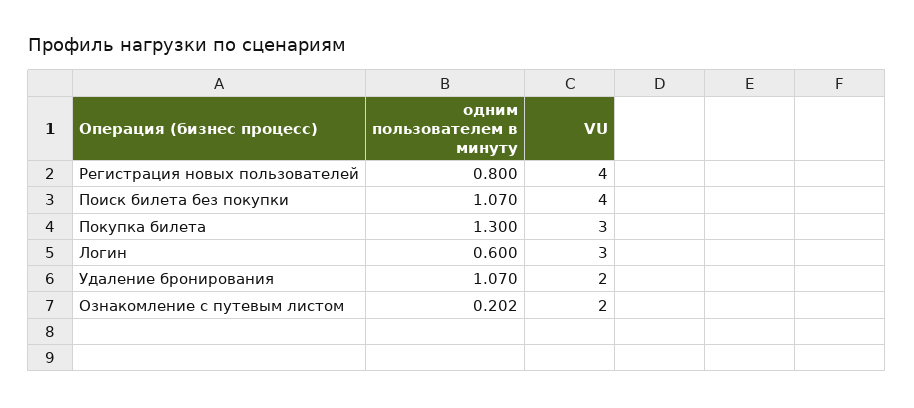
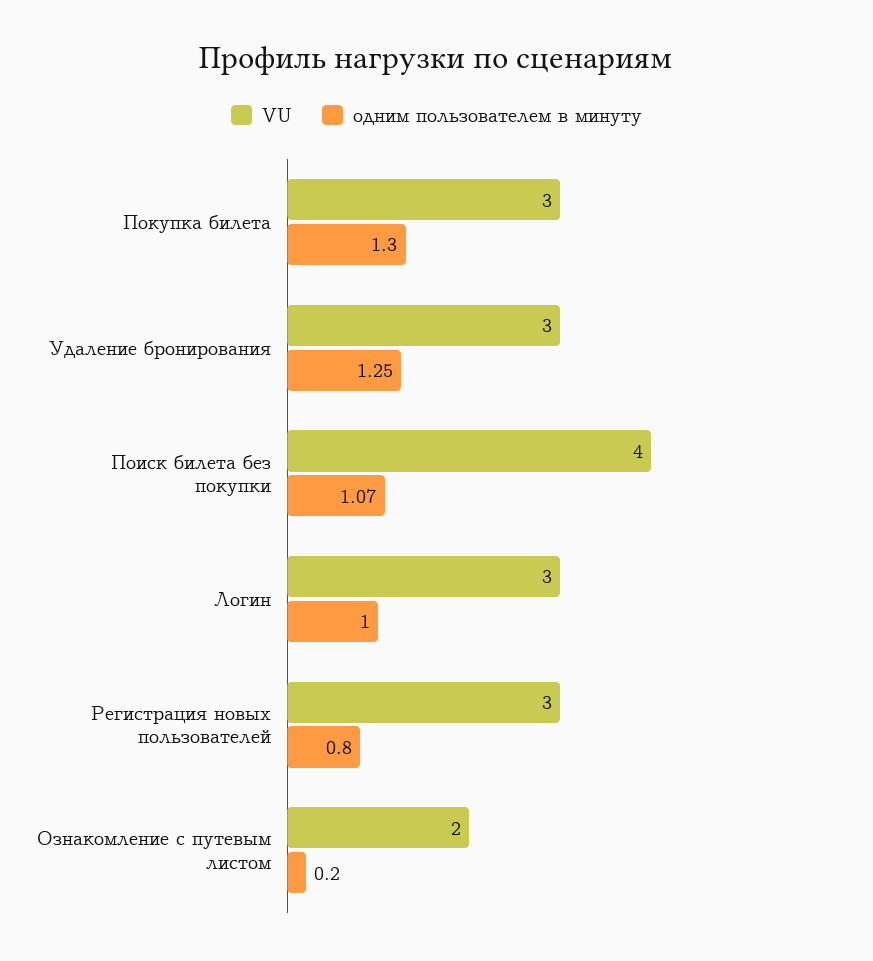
  {
    "одним пользователем в минуту": {
      "Регистрация новых пользователей": 0.8,
      "Поиск билета без покупки": 1.07,
      "Покупка билета": 1.3,
-     "Логин": 0.6,
+     "Логин": 1,
-     "Удаление бронирования": 1.07,
+     "Удаление бронирования": 1.25,
-     "Ознакомление с путевым листом": 0.202
+     "Ознакомление с путевым листом": 0.2
    },
    "VU": {
-     "Регистрация новых пользователей": 4,
+     "Регистрация новых пользователей": 3,
      "Поиск билета без покупки": 4,
      "Покупка билета": 3,
      "Логин": 3,
-     "Удаление бронирования": 2,
+     "Удаление бронирования": 3,
      "Ознакомление с путевым листом": 2
    }
  }

